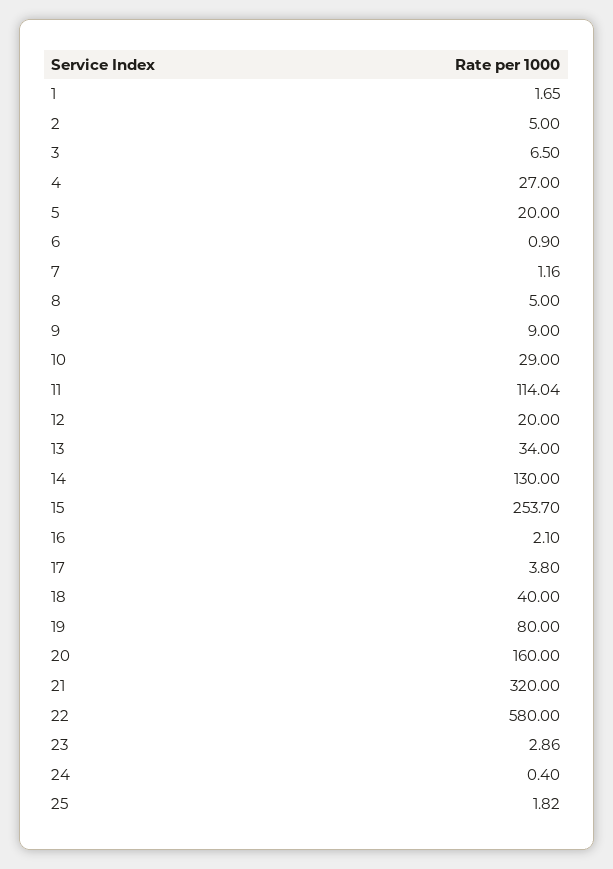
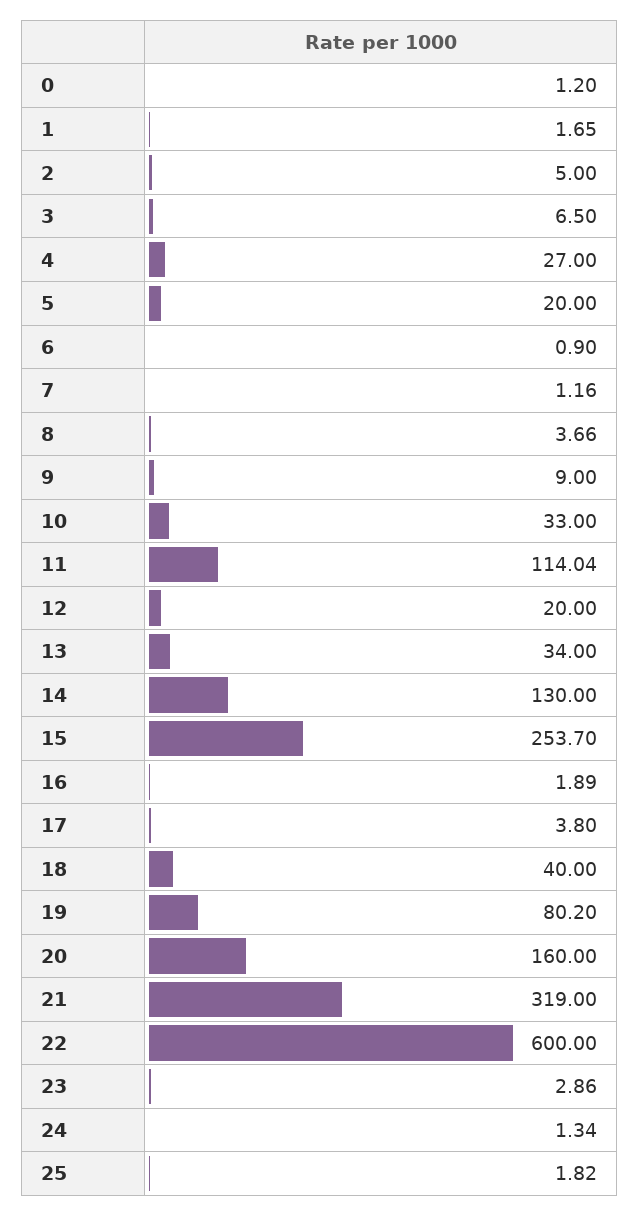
  {
    "1": 1.65,
    "2": 5,
    "3": 6.5,
    "4": 27,
    "5": 20,
    "6": 0.9,
    "7": 1.16,
-   "8": 5,
+   "8": 3.66,
    "9": 9,
-   "10": 29,
+   "10": 33,
    "11": 114.04,
    "12": 20,
    "13": 34,
    "14": 130,
    "15": 253.7,
-   "16": 2.1,
+   "16": 1.89,
    "17": 3.8,
    "18": 40,
-   "19": 80,
+   "19": 80.2,
    "20": 160,
-   "21": 320,
+   "21": 319,
-   "22": 580,
+   "22": 600,
    "23": 2.86,
-   "24": 0.4,
+   "24": 1.34,
-   "25": 1.82
+   "25": 1.82,
+   "0": 1.2
  }

